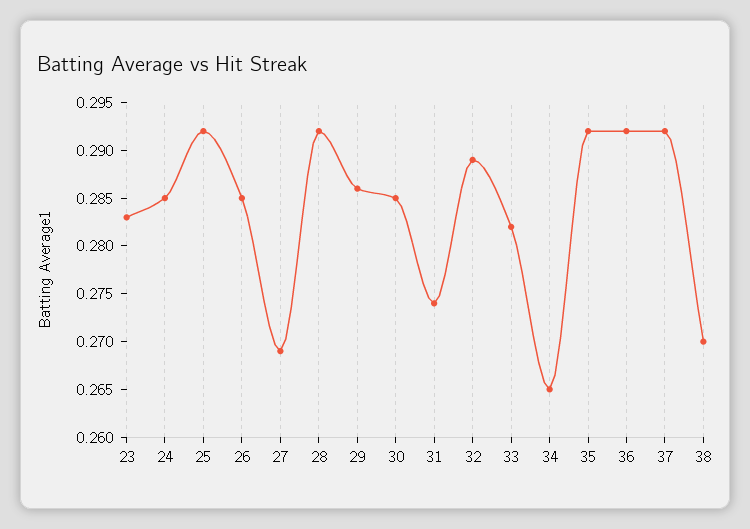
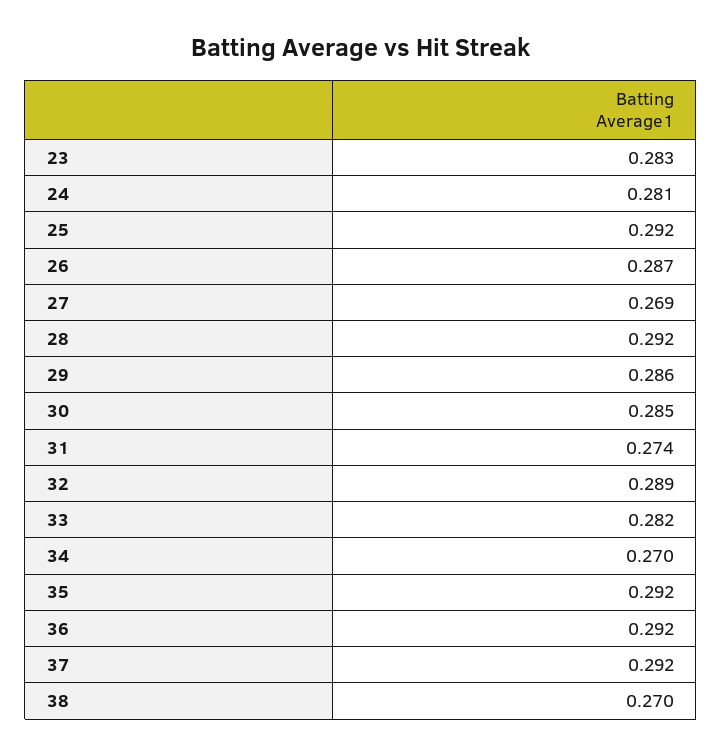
  {
    "23": 0.283,
-   "24": 0.285,
+   "24": 0.281,
    "25": 0.292,
-   "26": 0.285,
+   "26": 0.287,
    "27": 0.269,
    "28": 0.292,
    "29": 0.286,
    "30": 0.285,
    "31": 0.274,
    "32": 0.289,
    "33": 0.282,
-   "34": 0.265,
+   "34": 0.27,
    "35": 0.292,
    "36": 0.292,
    "37": 0.292,
    "38": 0.27
  }

